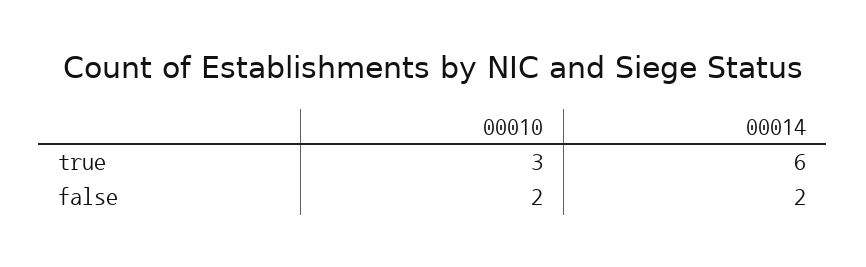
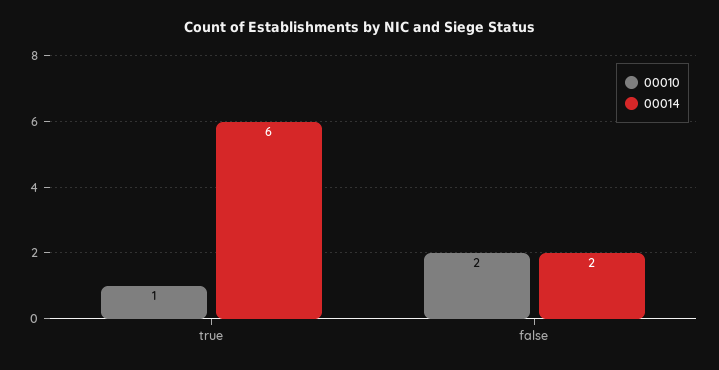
  {
    "00010": {
-     "true": 3,
+     "true": 1,
      "false": 2
    },
    "00014": {
      "true": 6,
      "false": 2
    }
  }

